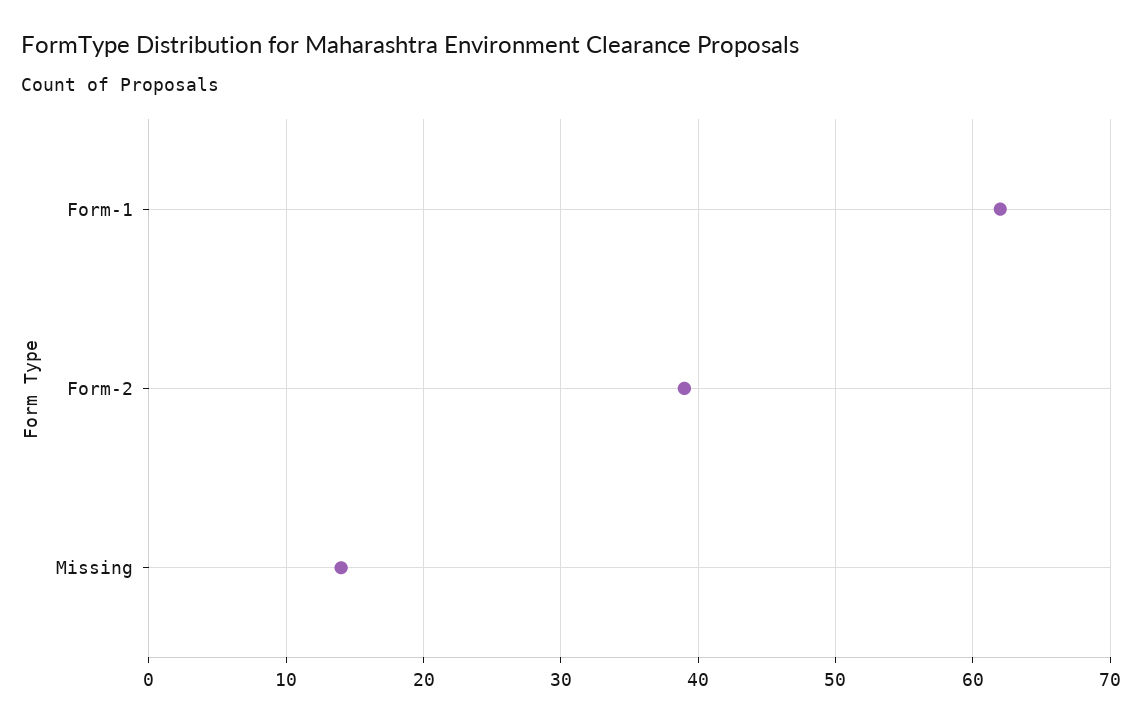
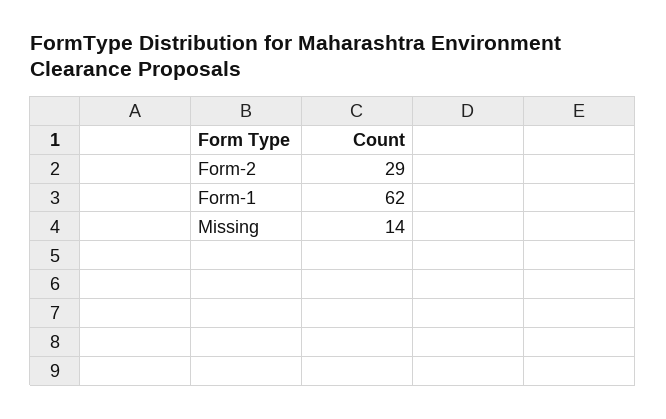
  {
    "Form-1": 62,
-   "Form-2": 39,
+   "Form-2": 29,
    "Missing": 14
  }

